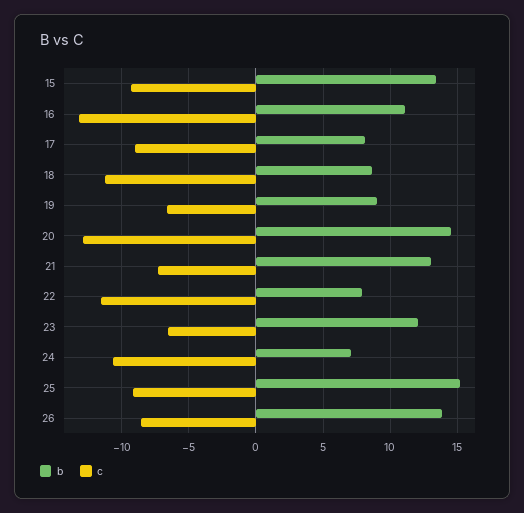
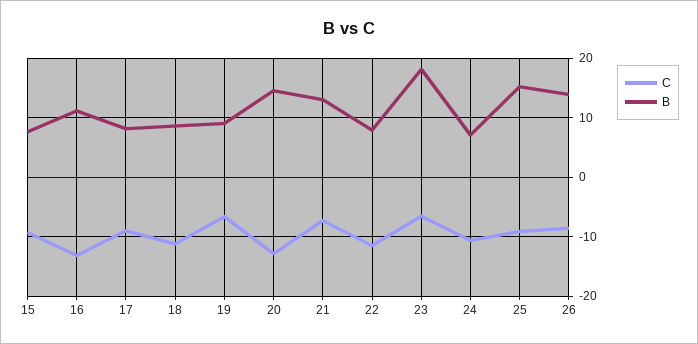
  {
    "b": {
-     "15": 13.5,
+     "15": 8,
      "16": 11,
      "17": 8,
      "18": 8.5,
      "19": 9,
      "20": 14.5,
      "21": 13,
      "22": 8,
-     "23": 12,
+     "23": 18,
      "24": 7,
      "25": 15,
      "26": 14
    },
    "c": {
      "15": -9.5,
      "16": -13,
      "17": -9,
      "18": -11,
      "19": -6.5,
      "20": -13,
      "21": -7.5,
      "22": -11.5,
      "23": -6.5,
      "24": -10.5,
      "25": -9,
      "26": -8.5
    }
  }

